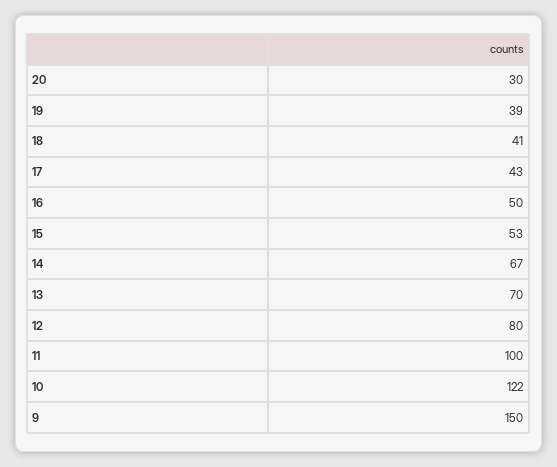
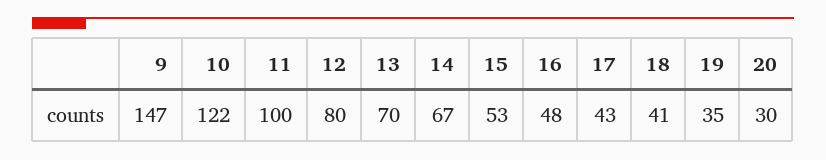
  {
    "20": 30,
-   "19": 39,
+   "19": 35,
    "18": 41,
    "17": 43,
-   "16": 50,
+   "16": 48,
    "15": 53,
    "14": 67,
    "13": 70,
    "12": 80,
    "11": 100,
    "10": 122,
-   "9": 150
+   "9": 147
  }

